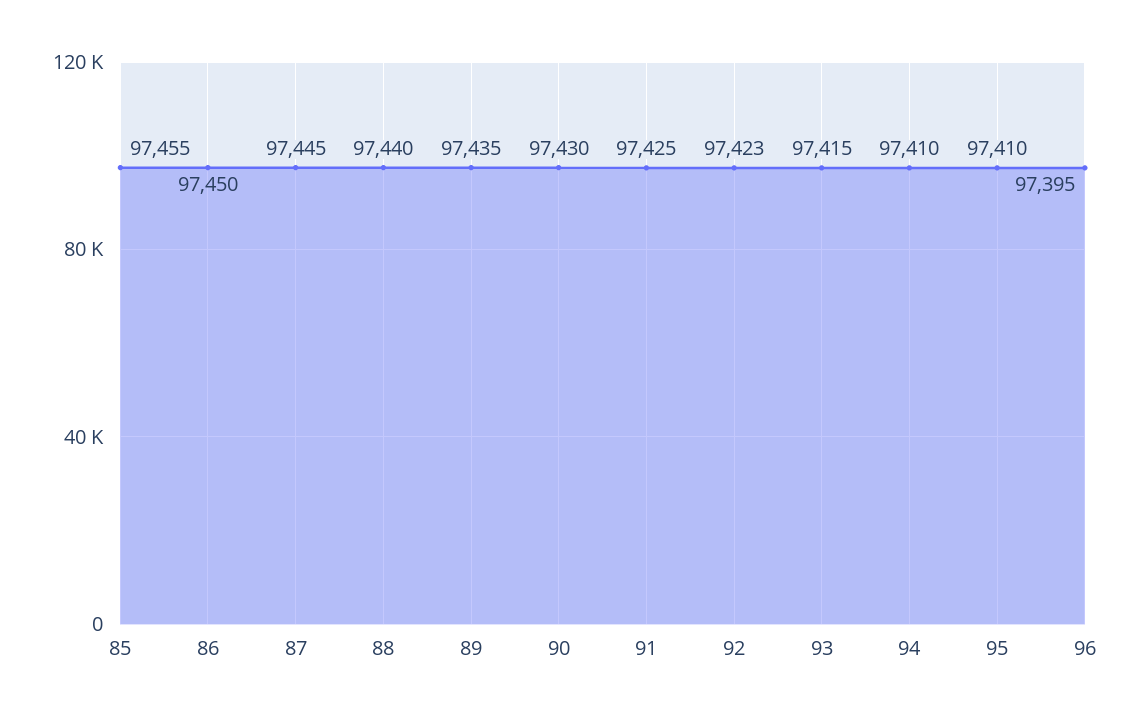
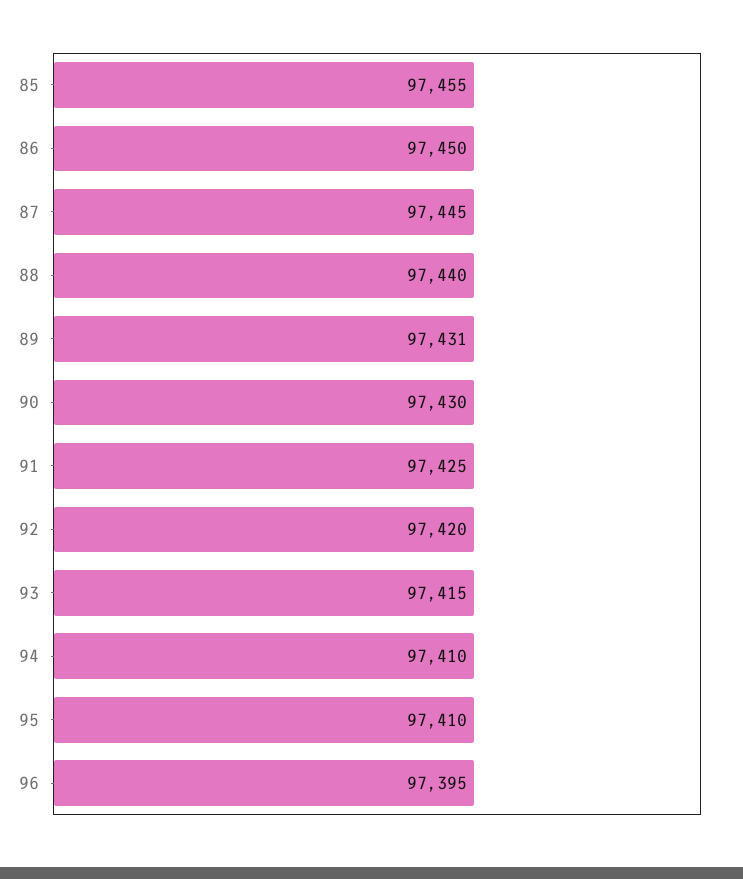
  {
    "85": 97455,
    "86": 97450,
    "87": 97445,
    "88": 97440,
-   "89": 97435,
+   "89": 97431,
    "90": 97430,
    "91": 97425,
-   "92": 97423,
+   "92": 97420,
    "93": 97415,
    "94": 97410,
    "95": 97410,
    "96": 97395
  }

